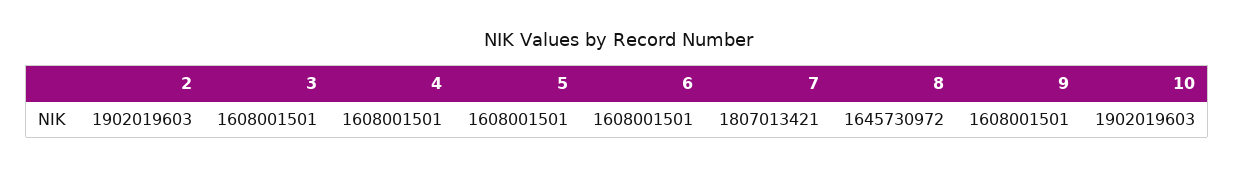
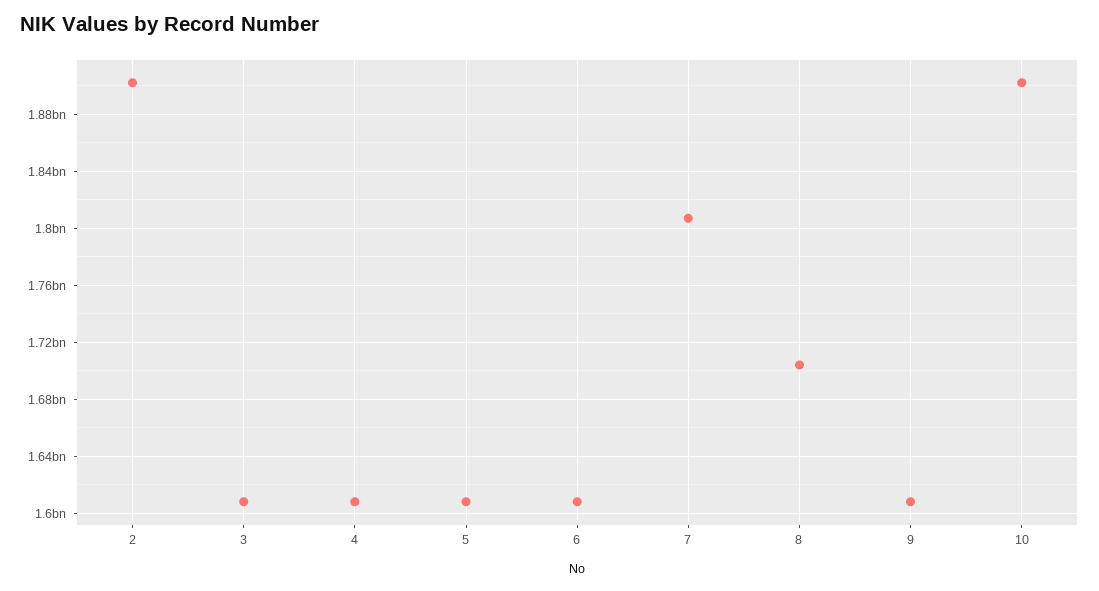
  {
    "2": 1902019603,
    "3": 1608001501,
    "4": 1608001501,
    "5": 1608001501,
    "6": 1608001501,
    "7": 1807013421,
-   "8": 1645730972,
+   "8": 1705000000,
    "9": 1608001501,
    "10": 1902019603
  }

